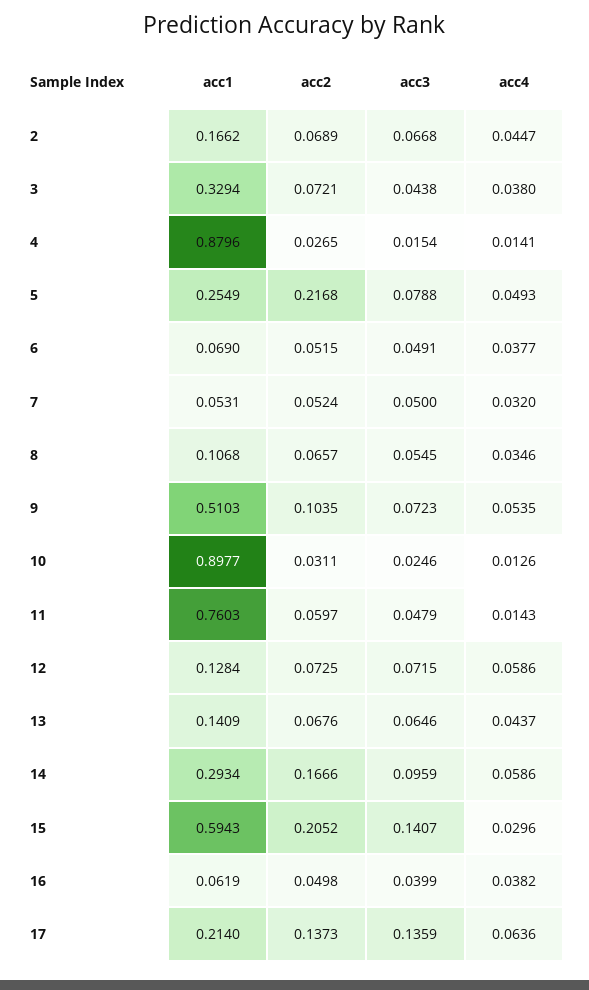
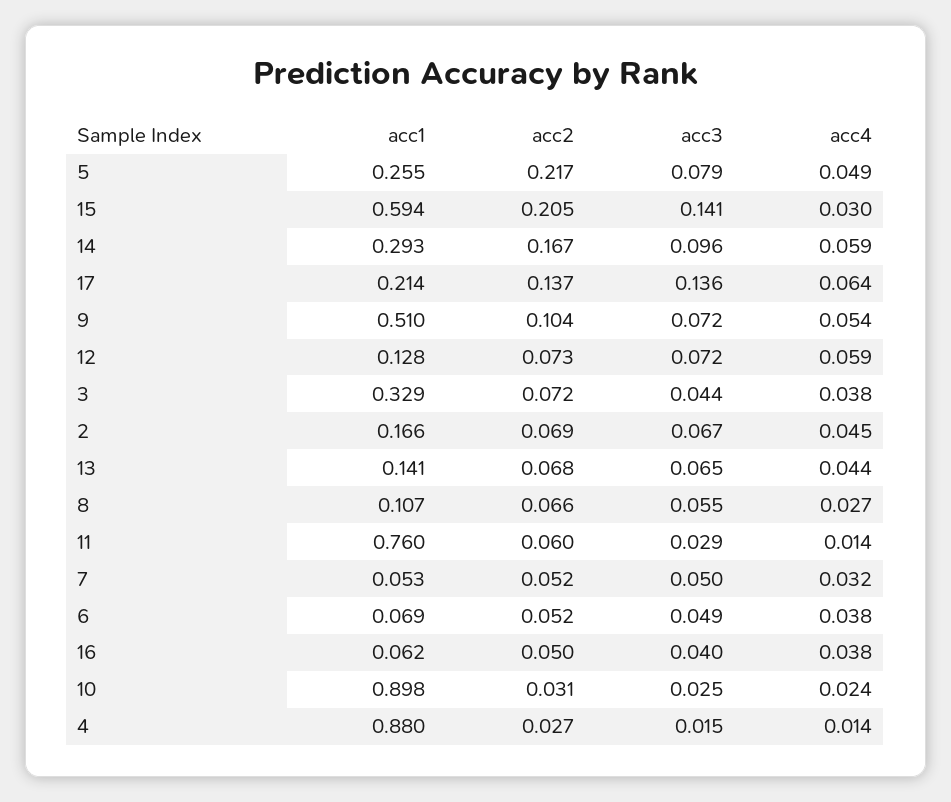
  {
    "acc1": {
      "2": 0.1662,
      "3": 0.3294,
      "4": 0.8796,
      "5": 0.2549,
      "6": 0.069,
      "7": 0.0531,
      "8": 0.1068,
      "9": 0.5103,
      "10": 0.8977,
      "11": 0.7603,
      "12": 0.1284,
      "13": 0.1409,
      "14": 0.2934,
      "15": 0.5943,
      "16": 0.0619,
      "17": 0.214
    },
    "acc2": {
      "2": 0.0689,
      "3": 0.0721,
      "4": 0.0265,
      "5": 0.2168,
      "6": 0.0515,
      "7": 0.0524,
      "8": 0.0657,
      "9": 0.1035,
      "10": 0.0311,
      "11": 0.0597,
      "12": 0.0725,
      "13": 0.0676,
      "14": 0.1666,
      "15": 0.2052,
      "16": 0.0498,
      "17": 0.1373
    },
    "acc3": {
      "2": 0.0668,
      "3": 0.0438,
      "4": 0.0154,
      "5": 0.0788,
      "6": 0.0491,
      "7": 0.05,
      "8": 0.0545,
      "9": 0.0723,
      "10": 0.0246,
-     "11": 0.0479,
+     "11": 0.029,
      "12": 0.0715,
      "13": 0.0646,
      "14": 0.0959,
      "15": 0.1407,
      "16": 0.0399,
      "17": 0.1359
    },
    "acc4": {
      "2": 0.0447,
      "3": 0.038,
      "4": 0.0141,
      "5": 0.0493,
      "6": 0.0377,
      "7": 0.032,
-     "8": 0.0346,
+     "8": 0.027,
      "9": 0.0535,
-     "10": 0.0126,
+     "10": 0.024,
      "11": 0.0143,
      "12": 0.0586,
      "13": 0.0437,
      "14": 0.0586,
      "15": 0.0296,
      "16": 0.0382,
      "17": 0.0636
    }
  }

